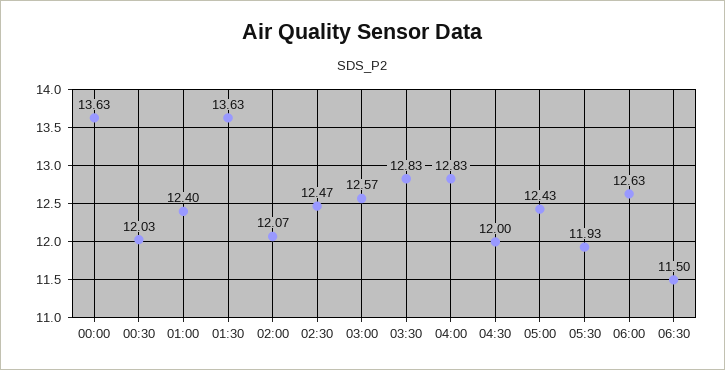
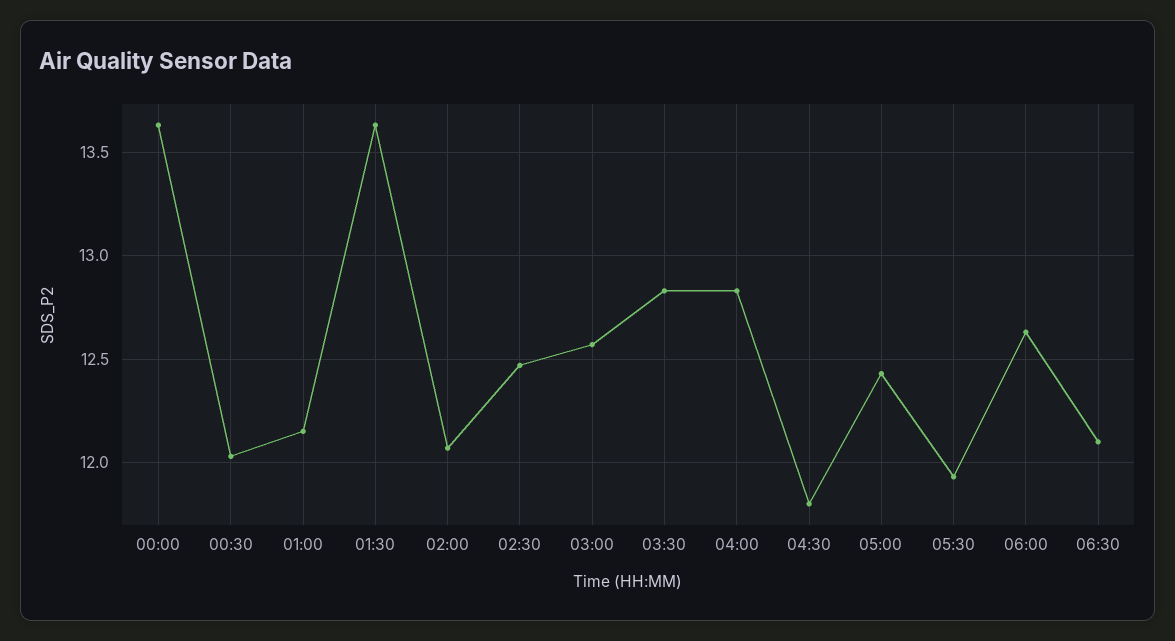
  {
    "00:00": 13.63,
    "00:30": 12.03,
-   "01:00": 12.4,
+   "01:00": 12.15,
    "01:30": 13.63,
    "02:00": 12.07,
    "02:30": 12.47,
    "03:00": 12.57,
    "03:30": 12.83,
    "04:00": 12.83,
-   "04:30": 12,
+   "04:30": 11.8,
    "05:00": 12.43,
    "05:30": 11.93,
    "06:00": 12.63,
-   "06:30": 11.5
+   "06:30": 12.1
  }

